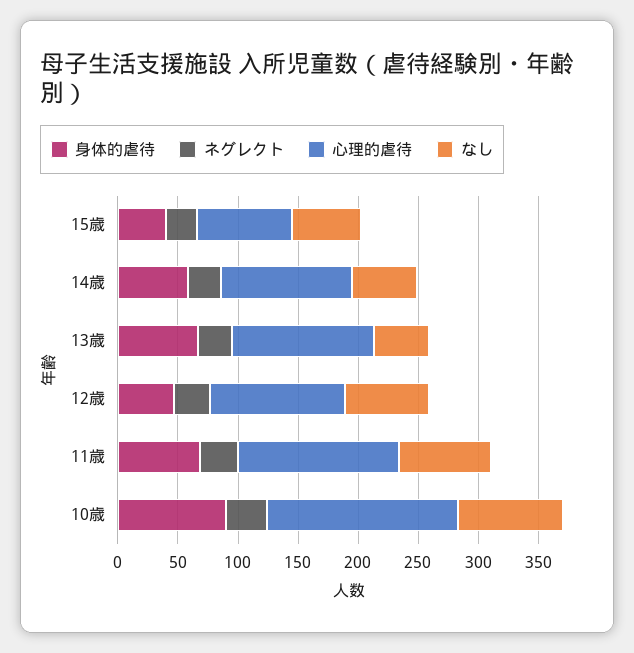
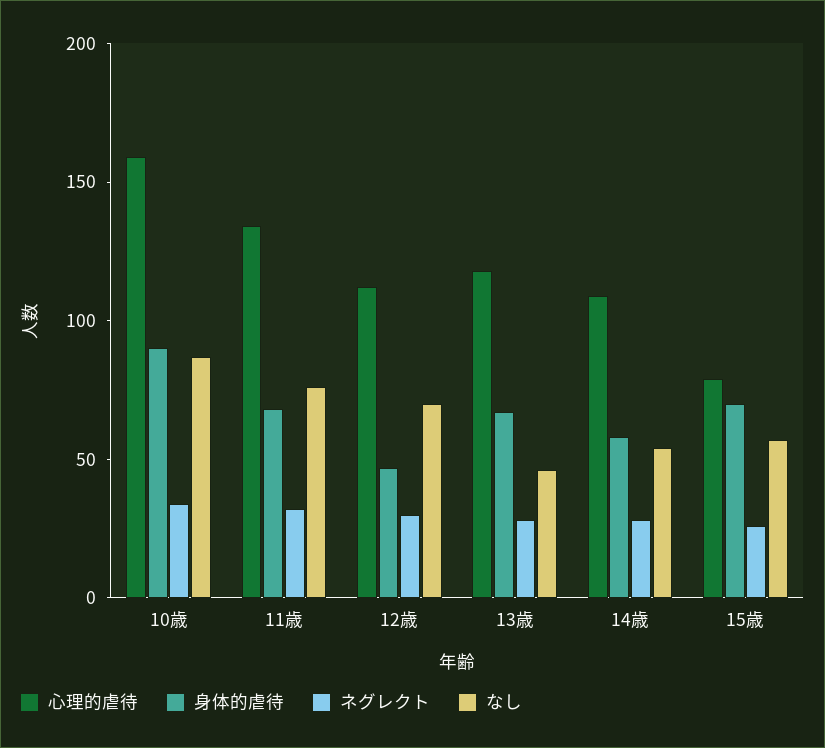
  {
    "身体的虐待": {
-     "15歳": 40,
+     "15歳": 70,
      "14歳": 60,
      "13歳": 70,
      "12歳": 50,
      "11歳": 70,
      "10歳": 90
    },
    "ネグレクト": {
      "15歳": 30,
      "14歳": 30,
      "13歳": 30,
      "12歳": 30,
      "11歳": 30,
      "10歳": 30
    },
    "心理的虐待": {
      "15歳": 80,
      "14歳": 110,
      "13歳": 120,
      "12歳": 110,
      "11歳": 130,
      "10歳": 160
    },
    "なし": {
      "15歳": 60,
      "14歳": 50,
      "13歳": 50,
      "12歳": 70,
      "11歳": 80,
      "10歳": 90
    }
  }

